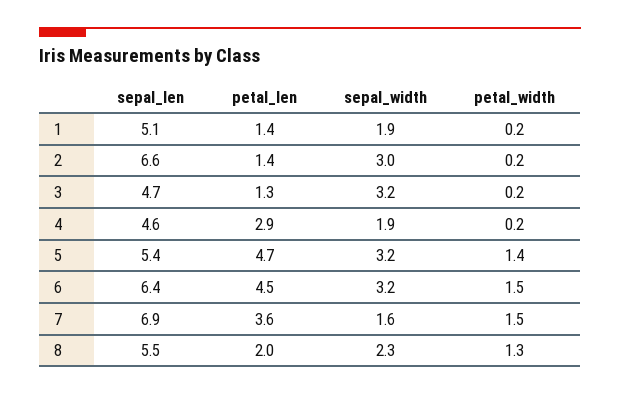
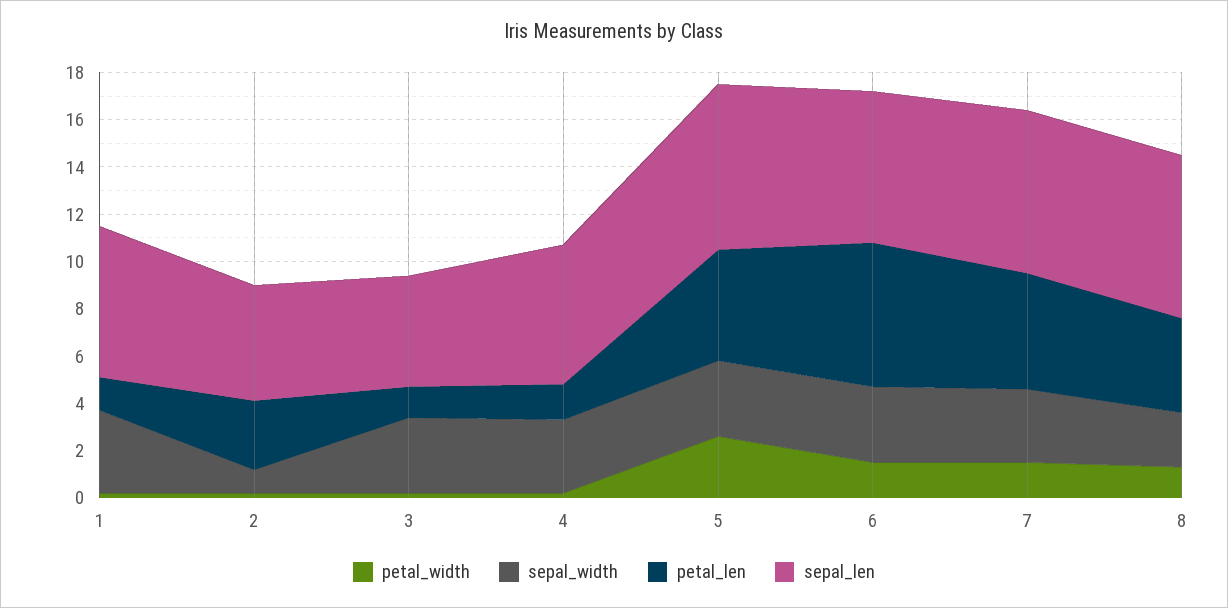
  {
    "sepal_len": {
-     "1": 5.1,
+     "1": 6.5,
-     "2": 6.6,
+     "2": 5,
      "3": 4.7,
-     "4": 4.6,
+     "4": 6,
-     "5": 5.4,
+     "5": 7,
      "6": 6.4,
      "7": 6.9,
-     "8": 5.5
+     "8": 7
    },
    "petal_len": {
      "1": 1.4,
-     "2": 1.4,
+     "2": 3,
      "3": 1.3,
-     "4": 2.9,
+     "4": 1.5,
      "5": 4.7,
-     "6": 4.5,
+     "6": 6,
-     "7": 3.6,
+     "7": 5,
-     "8": 2
+     "8": 4
    },
    "sepal_width": {
-     "1": 1.9,
+     "1": 3.5,
-     "2": 3,
+     "2": 1,
      "3": 3.2,
-     "4": 1.9,
+     "4": 3,
      "5": 3.2,
      "6": 3.2,
-     "7": 1.6,
+     "7": 3,
      "8": 2.3
    },
    "petal_width": {
      "1": 0.2,
      "2": 0.2,
      "3": 0.2,
      "4": 0.2,
-     "5": 1.4,
+     "5": 2.5,
      "6": 1.5,
      "7": 1.5,
      "8": 1.3
    }
  }

